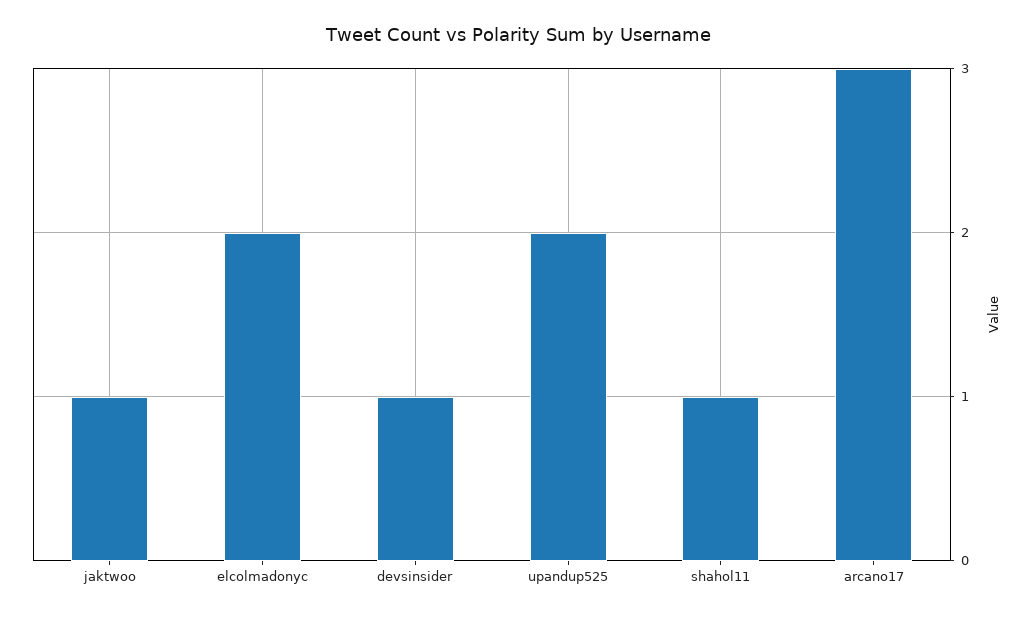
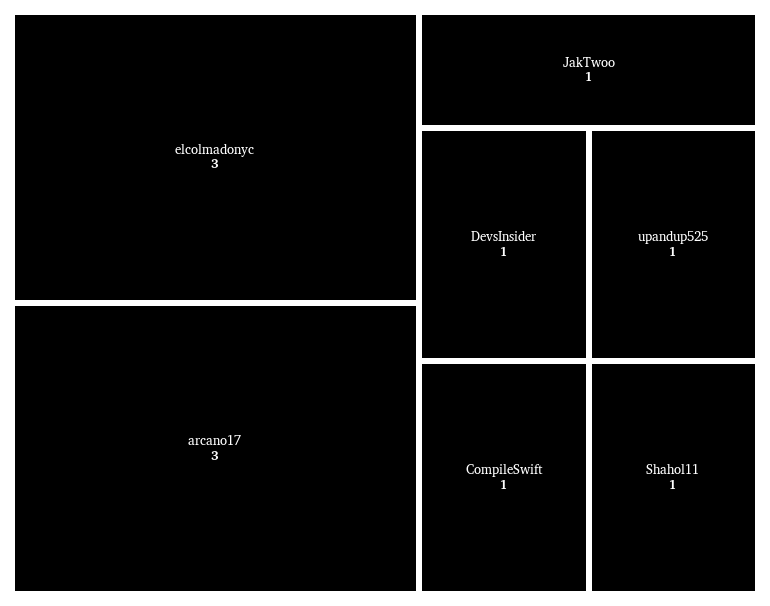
  {
    "jaktwoo": 1,
-   "elcolmadonyc": 2,
+   "elcolmadonyc": 3,
    "devsinsider": 1,
-   "upandup525": 2,
+   "upandup525": 1,
    "shahol11": 1,
-   "arcano17": 3
+   "arcano17": 3,
+   "CompileSwift": 1
  }

